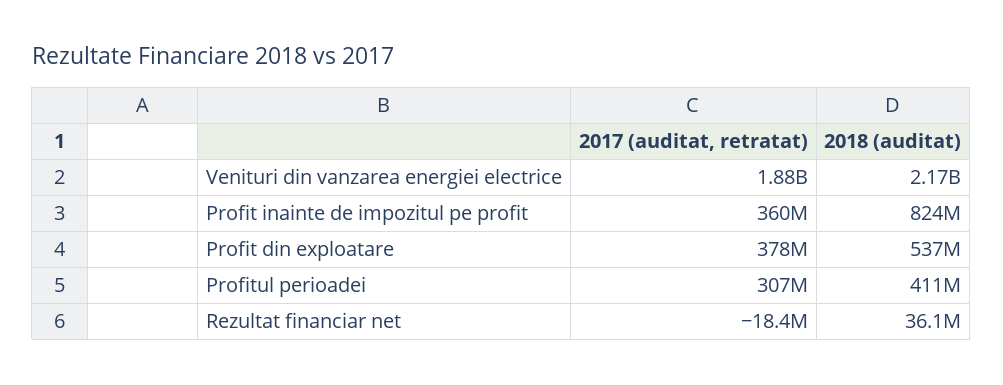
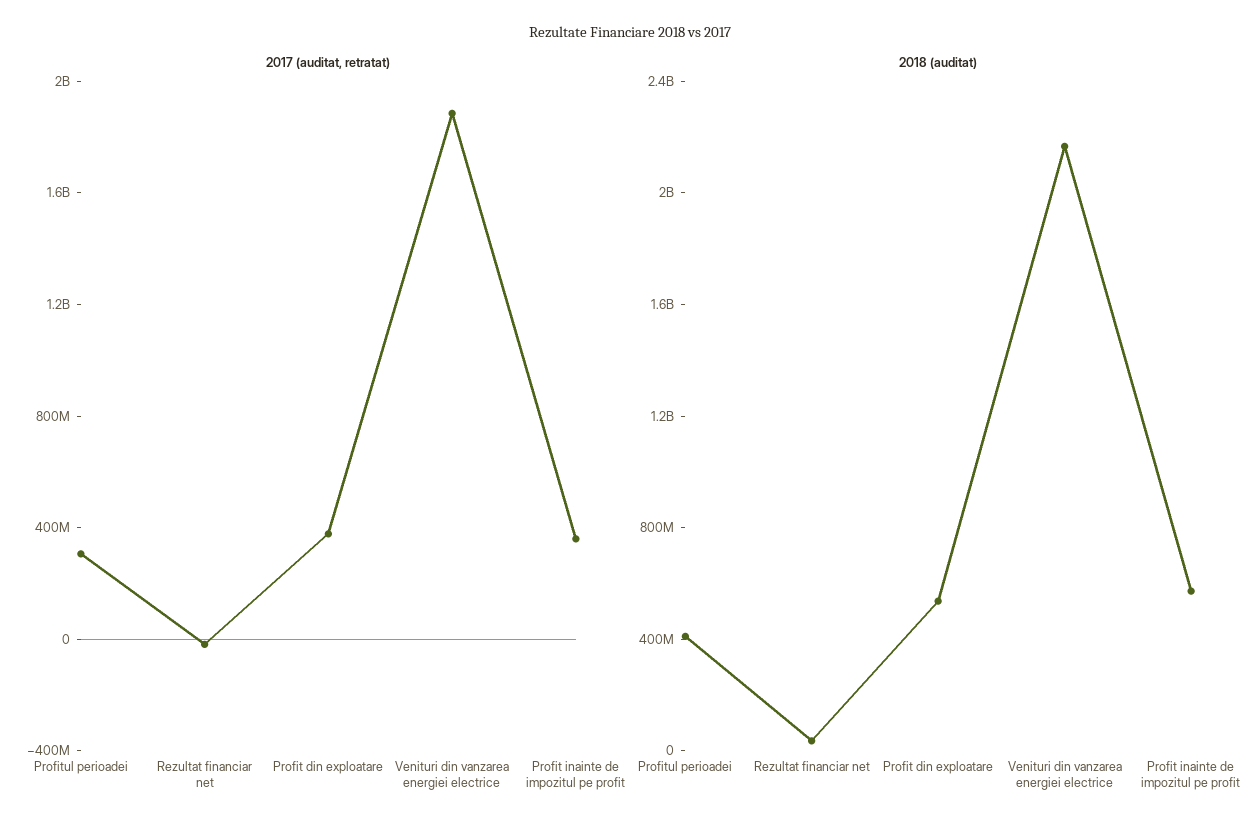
  {
    "2017 (auditat, retratat)": {
      "Venituri din vanzarea energiei electrice": 1880000000,
      "Profit inainte de impozitul pe profit": 360000000,
      "Profit din exploatare": 378000000,
      "Profitul perioadei": 307000000,
      "Rezultat financiar net": -18400000
    },
    "2018 (auditat)": {
      "Venituri din vanzarea energiei electrice": 2170000000,
-     "Profit inainte de impozitul pe profit": 824000000,
+     "Profit inainte de impozitul pe profit": 600000000,
      "Profit din exploatare": 537000000,
      "Profitul perioadei": 411000000,
      "Rezultat financiar net": 36100000
    }
  }

